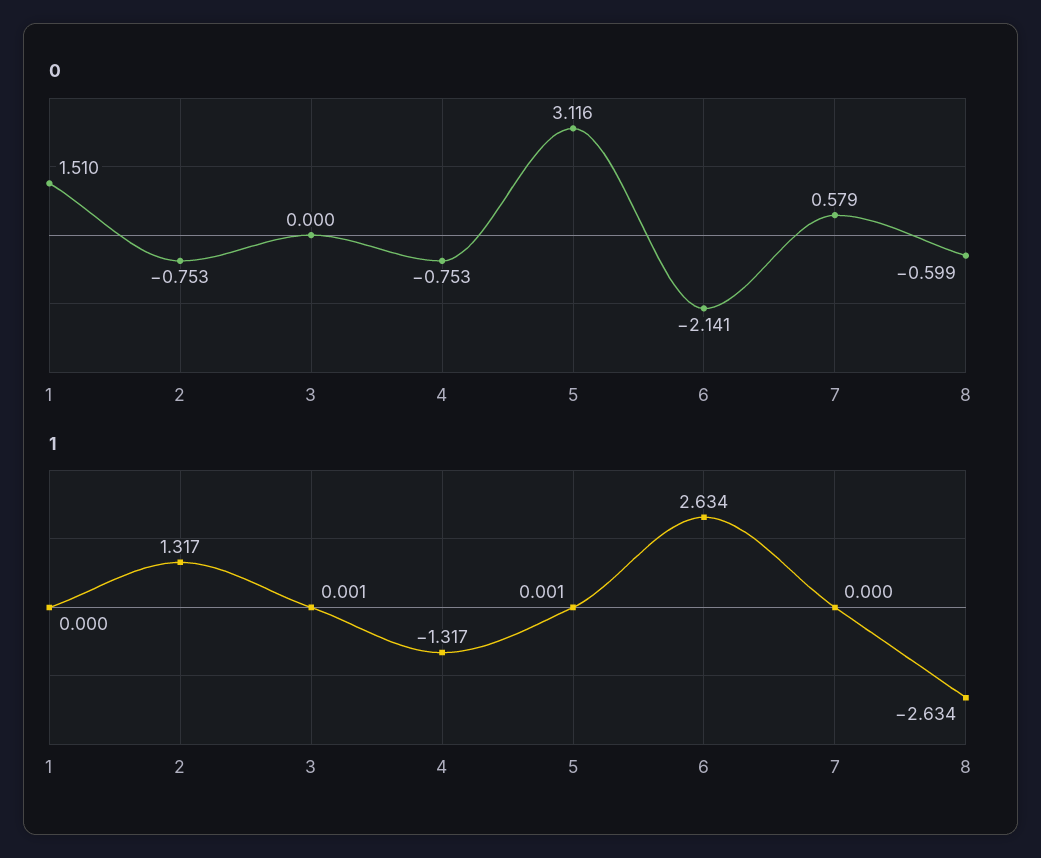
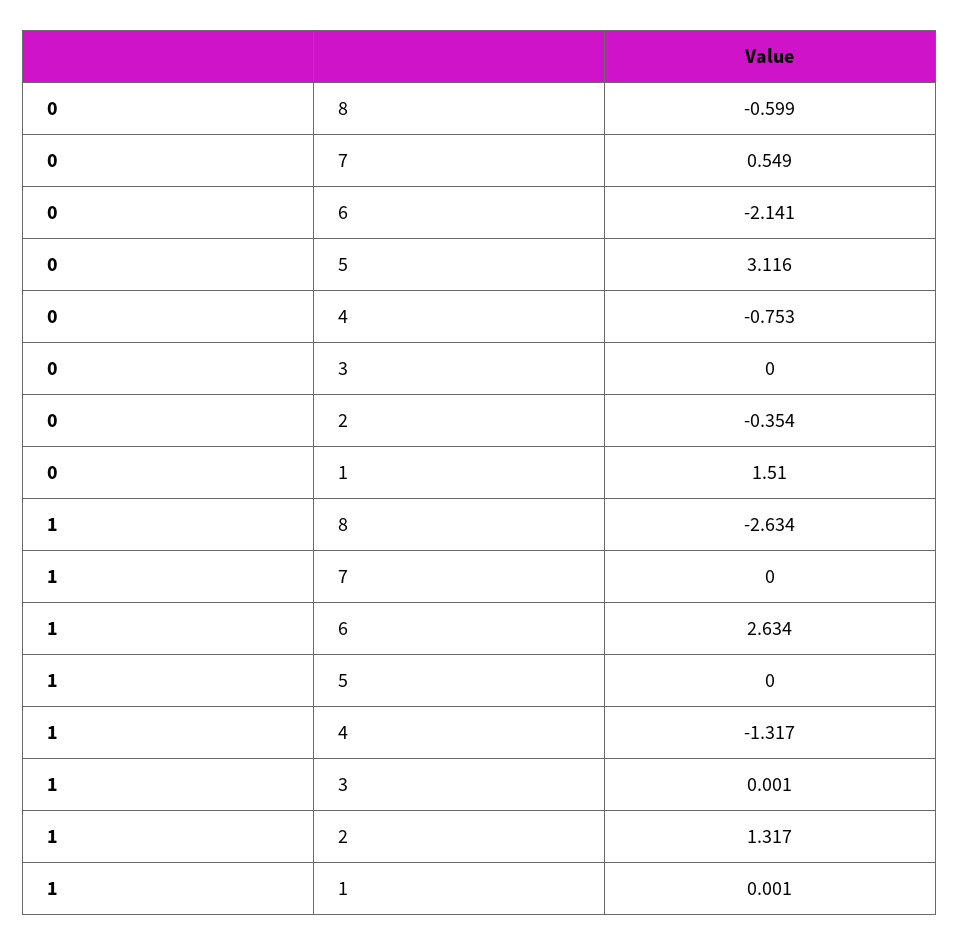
  {
    "0": {
      "1": 1.51,
-     "2": -0.753,
+     "2": -0.354,
      "3": 0,
      "4": -0.753,
      "5": 3.116,
      "6": -2.141,
-     "7": 0.579,
+     "7": 0.549,
      "8": -0.599
    },
    "1": {
-     "1": 0,
+     "1": 0.001,
      "2": 1.317,
      "3": 0.001,
      "4": -1.317,
-     "5": 0.001,
+     "5": 0,
      "6": 2.634,
      "7": 0,
      "8": -2.634
    }
  }

